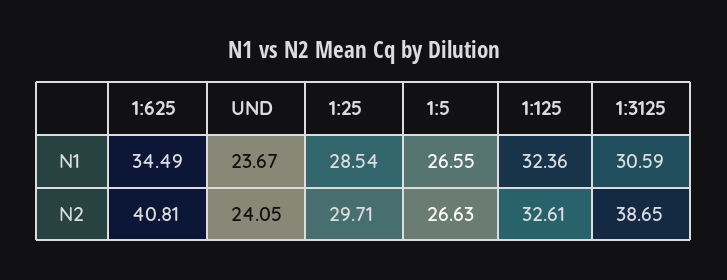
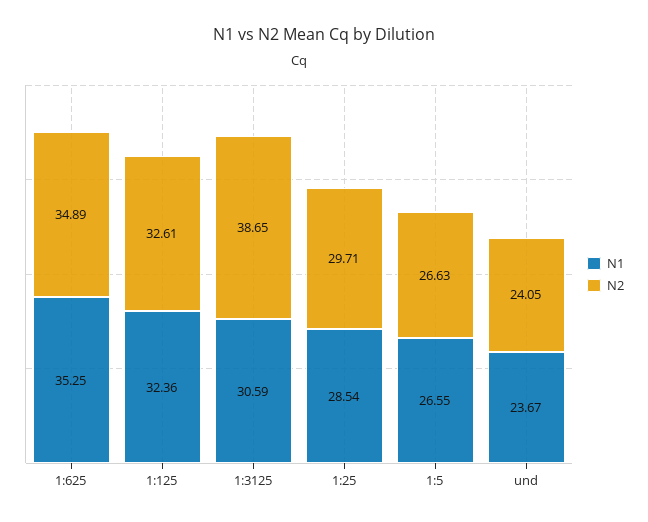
  {
    "N1": {
-     "1:625": 34.49,
+     "1:625": 35.25,
      "UND": 23.67,
      "1:25": 28.54,
      "1:5": 26.55,
      "1:125": 32.36,
      "1:3125": 30.59
    },
    "N2": {
-     "1:625": 40.81,
+     "1:625": 34.89,
      "UND": 24.05,
      "1:25": 29.71,
      "1:5": 26.63,
      "1:125": 32.61,
      "1:3125": 38.65
    }
  }

